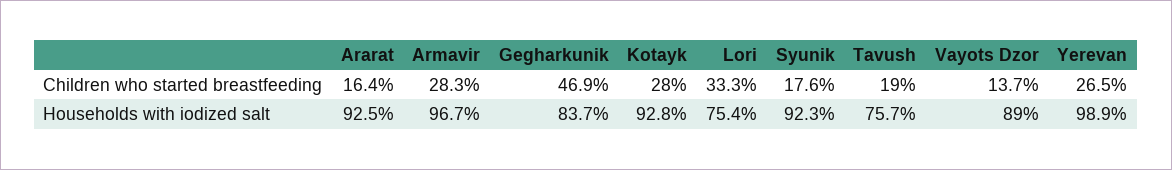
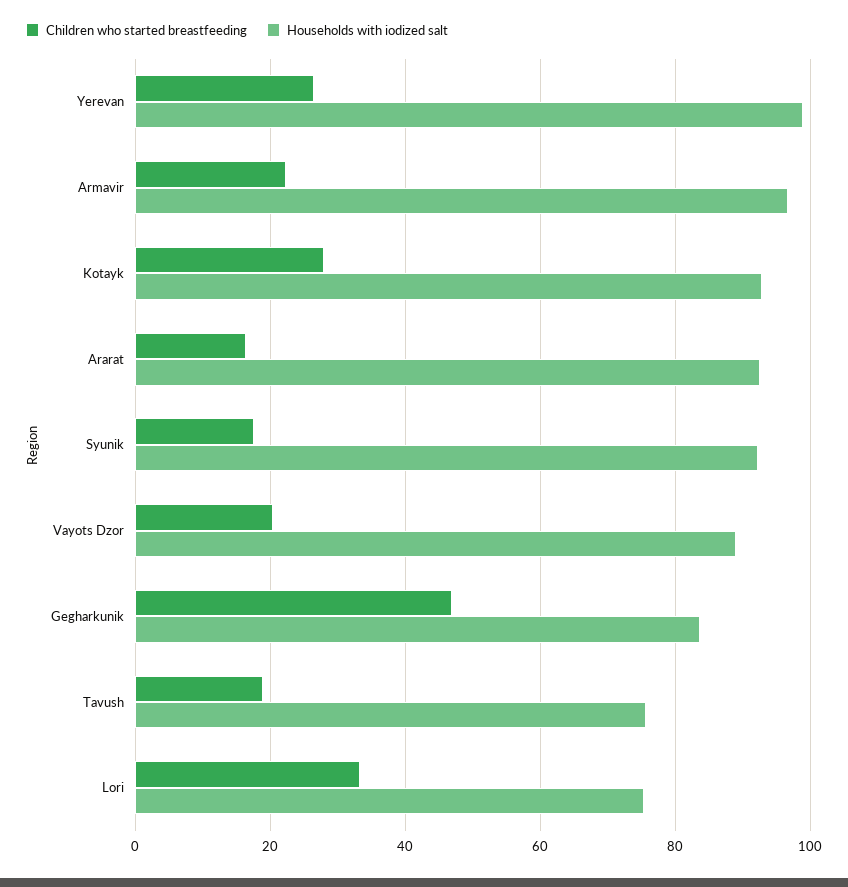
  {
    "Children who started breastfeeding": {
      "Ararat": 16.4,
-     "Armavir": 28.3,
+     "Armavir": 22,
      "Gegharkunik": 46.9,
      "Kotayk": 28,
      "Lori": 33.3,
      "Syunik": 17.6,
      "Tavush": 19,
-     "Vayots Dzor": 13.7,
+     "Vayots Dzor": 20,
      "Yerevan": 26.5
    },
    "Households with iodized salt": {
      "Ararat": 92.5,
      "Armavir": 96.7,
      "Gegharkunik": 83.7,
      "Kotayk": 92.8,
      "Lori": 75.4,
      "Syunik": 92.3,
      "Tavush": 75.7,
      "Vayots Dzor": 89,
      "Yerevan": 98.9
    }
  }

